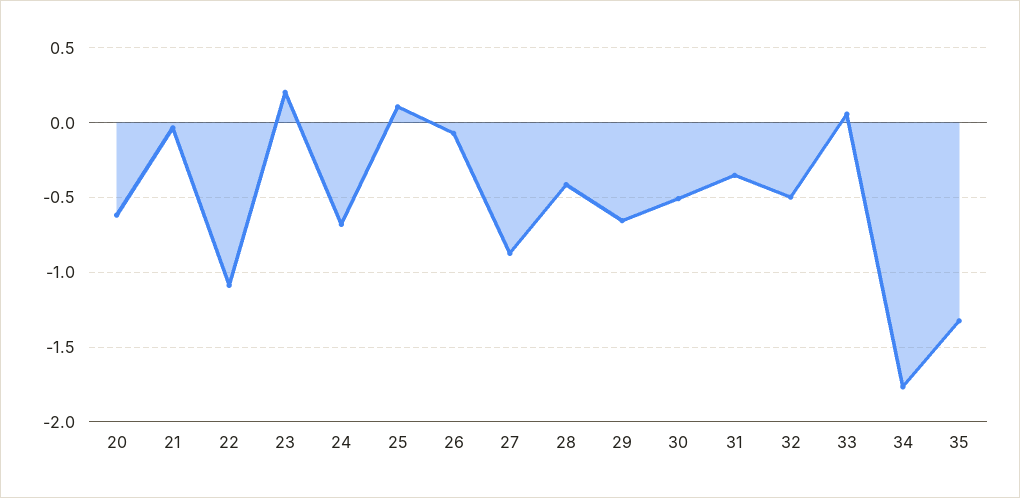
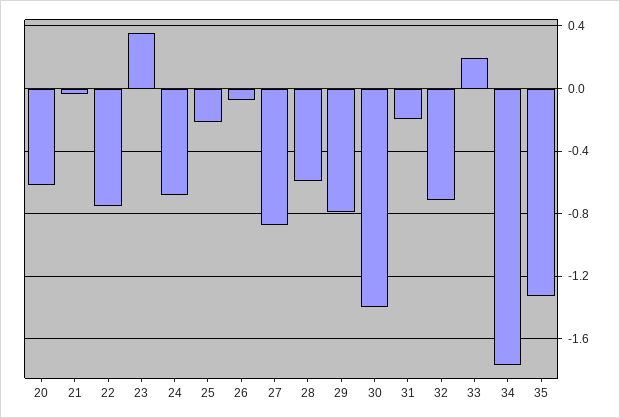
  {
    "20": -0.6,
    "21": -0.05,
-   "22": -1.1,
+   "22": -0.75,
-   "23": 0.2,
+   "23": 0.35,
    "24": -0.7,
-   "25": 0.1,
+   "25": -0.2,
    "26": -0.05,
    "27": -0.85,
-   "28": -0.4,
+   "28": -0.6,
-   "29": -0.65,
+   "29": -0.8,
-   "30": -0.5,
+   "30": -1.4,
-   "31": -0.35,
+   "31": -0.2,
-   "32": -0.5,
+   "32": -0.7,
-   "33": 0.05,
+   "33": 0.2,
    "34": -1.75,
    "35": -1.35
  }

